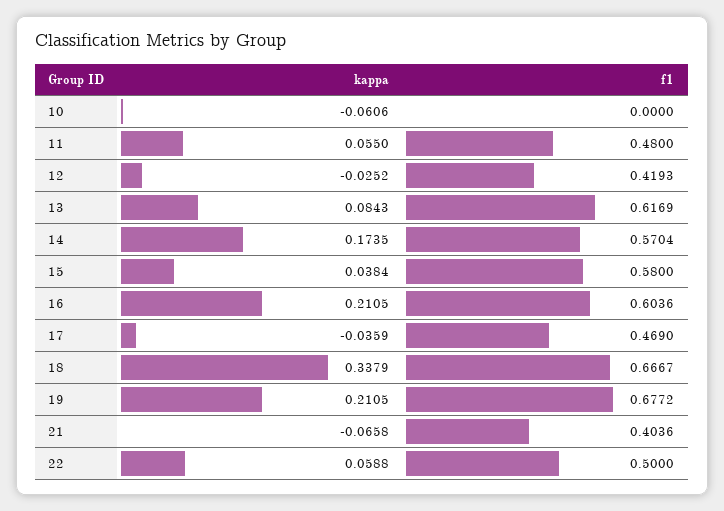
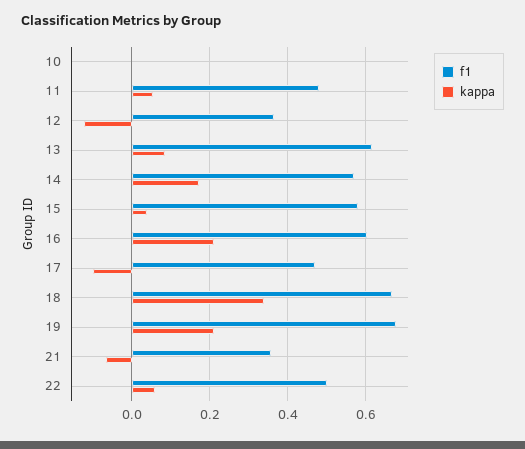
  {
    "kappa": {
-     "10": -0.0606,
+     "10": 0,
      "11": 0.055,
-     "12": -0.0252,
+     "12": -0.12,
      "13": 0.0843,
      "14": 0.1735,
      "15": 0.0384,
      "16": 0.2105,
-     "17": -0.0359,
+     "17": -0.1,
      "18": 0.3379,
      "19": 0.2105,
      "21": -0.0658,
      "22": 0.0588
    },
    "f1": {
      "10": 0,
      "11": 0.48,
-     "12": 0.4193,
+     "12": 0.36,
      "13": 0.6169,
      "14": 0.5704,
      "15": 0.58,
      "16": 0.6036,
      "17": 0.469,
      "18": 0.6667,
      "19": 0.6772,
-     "21": 0.4036,
+     "21": 0.36,
      "22": 0.5
    }
  }

